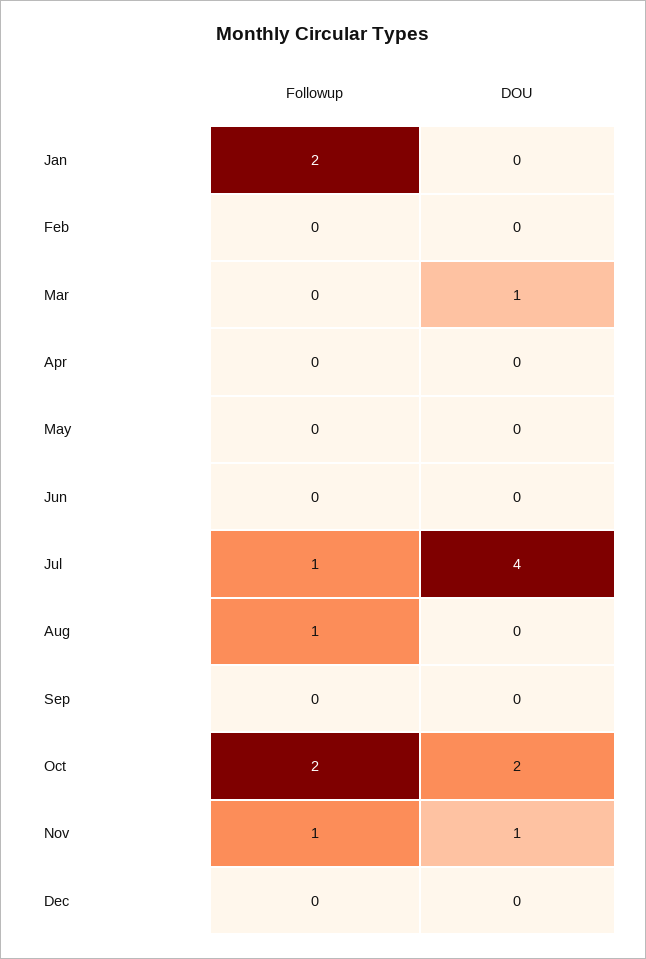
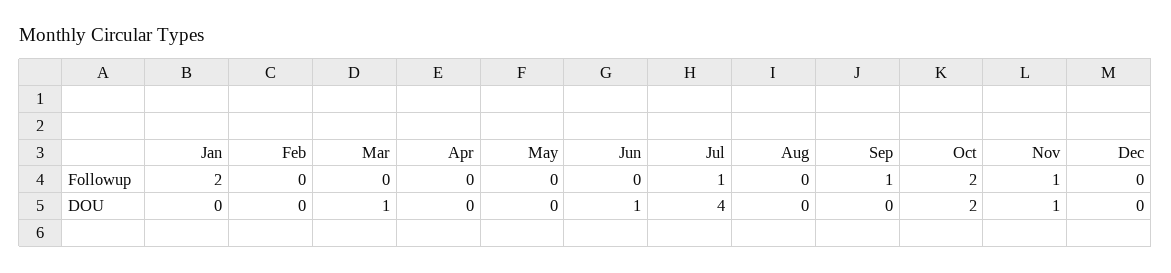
  {
    "Followup": {
      "Jan": 2,
      "Feb": 0,
      "Mar": 0,
      "Apr": 0,
      "May": 0,
      "Jun": 0,
      "Jul": 1,
-     "Aug": 1,
+     "Aug": 0,
-     "Sep": 0,
+     "Sep": 1,
      "Oct": 2,
      "Nov": 1,
      "Dec": 0
    },
    "DOU": {
      "Jan": 0,
      "Feb": 0,
      "Mar": 1,
      "Apr": 0,
      "May": 0,
-     "Jun": 0,
+     "Jun": 1,
      "Jul": 4,
      "Aug": 0,
      "Sep": 0,
      "Oct": 2,
      "Nov": 1,
      "Dec": 0
    }
  }

